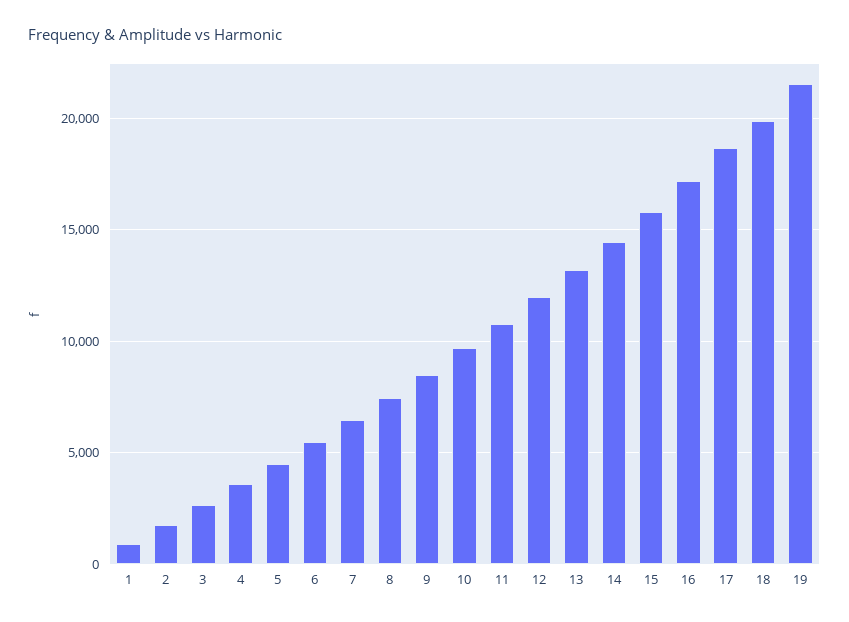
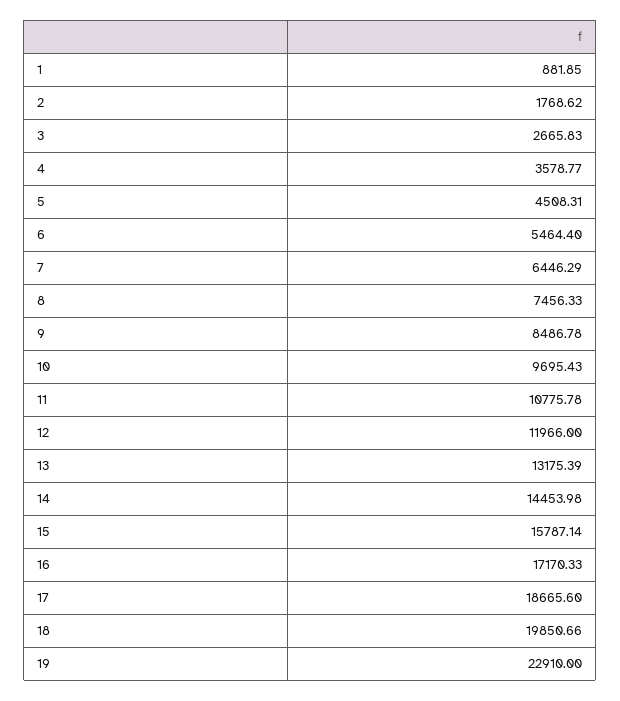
  {
    "1": 881.85,
    "2": 1768.62,
    "3": 2665.83,
    "4": 3578.77,
    "5": 4508.31,
    "6": 5464.4,
    "7": 6446.29,
    "8": 7456.33,
    "9": 8486.78,
    "10": 9695.43,
    "11": 10775.78,
    "12": 11966,
    "13": 13175.39,
    "14": 14453.98,
    "15": 15787.14,
    "16": 17170.33,
    "17": 18665.6,
    "18": 19850.66,
-   "19": 21500
+   "19": 22910
  }

